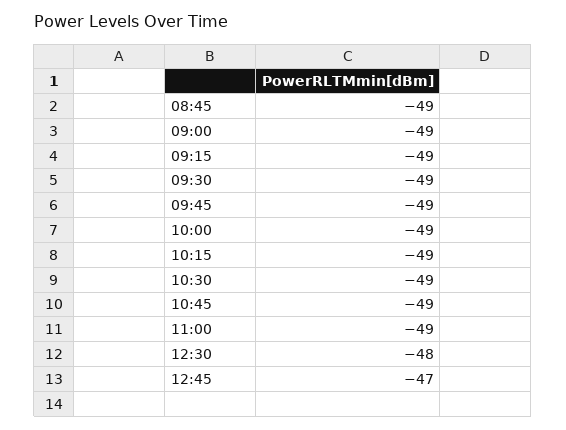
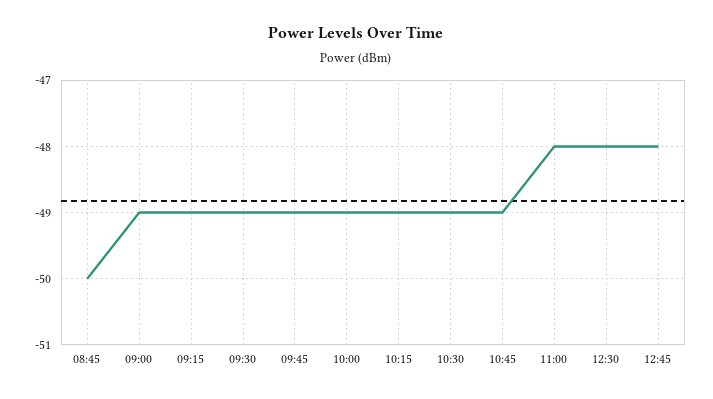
  {
-   "08:45": -49,
+   "08:45": -50,
    "09:00": -49,
    "09:15": -49,
    "09:30": -49,
    "09:45": -49,
    "10:00": -49,
    "10:15": -49,
    "10:30": -49,
    "10:45": -49,
-   "11:00": -49,
+   "11:00": -48,
    "12:30": -48,
-   "12:45": -47
+   "12:45": -48
  }

